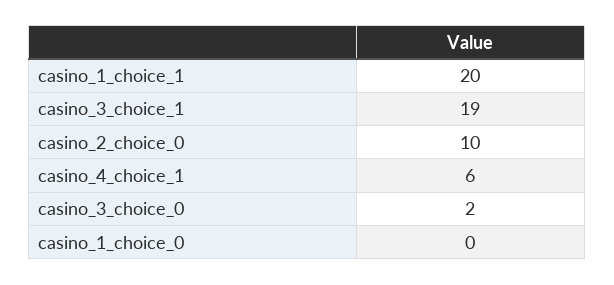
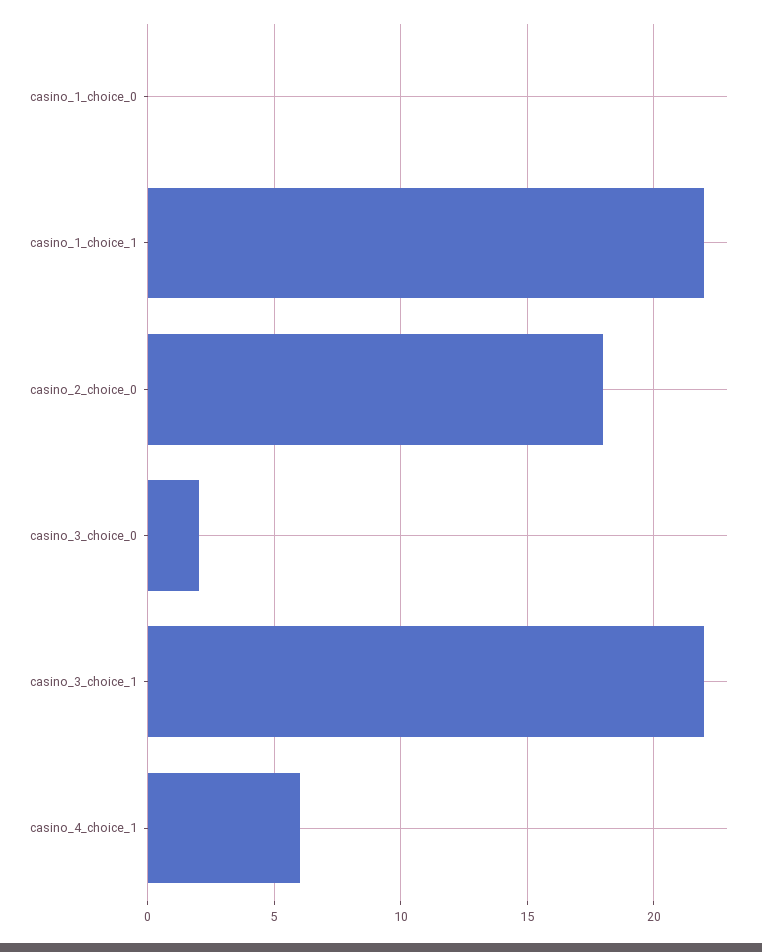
  {
-   "casino_1_choice_1": 20,
+   "casino_1_choice_1": 22,
-   "casino_3_choice_1": 19,
+   "casino_3_choice_1": 22,
-   "casino_2_choice_0": 10,
+   "casino_2_choice_0": 18,
    "casino_4_choice_1": 6,
    "casino_3_choice_0": 2,
    "casino_1_choice_0": 0
  }

